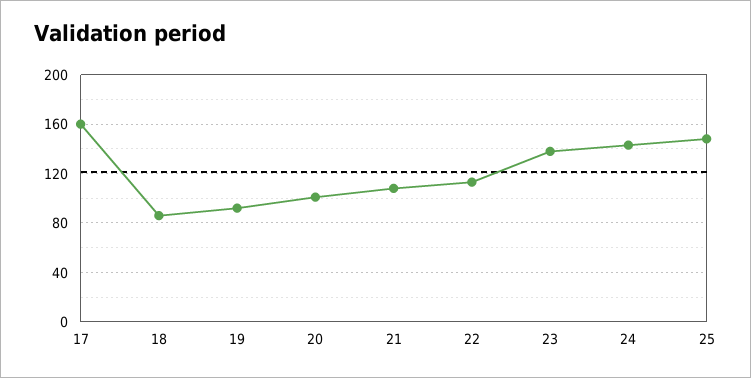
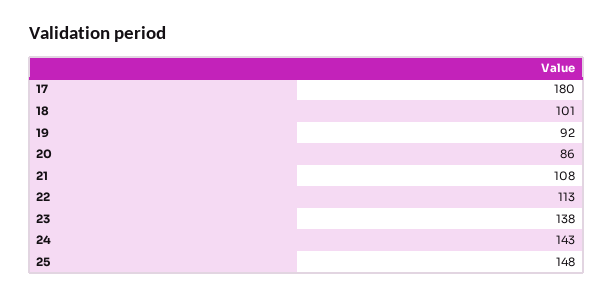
  {
-   "17": 160,
+   "17": 180,
-   "18": 85,
+   "18": 101,
    "19": 92,
-   "20": 100,
+   "20": 86,
    "21": 108,
    "22": 113,
    "23": 138,
    "24": 143,
    "25": 148
  }

